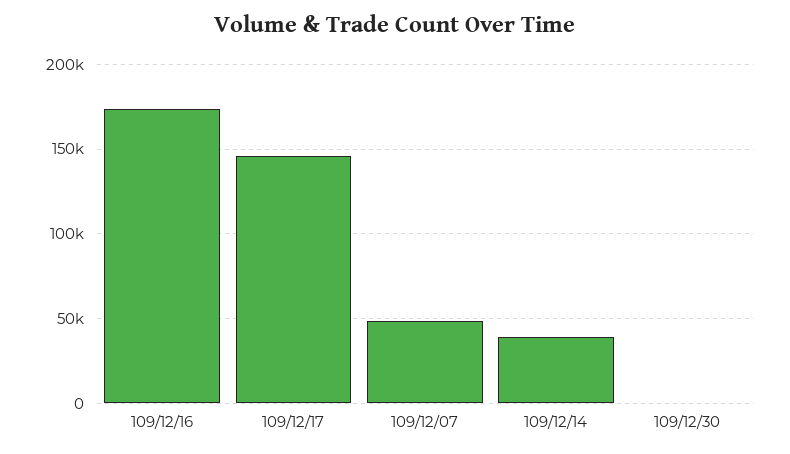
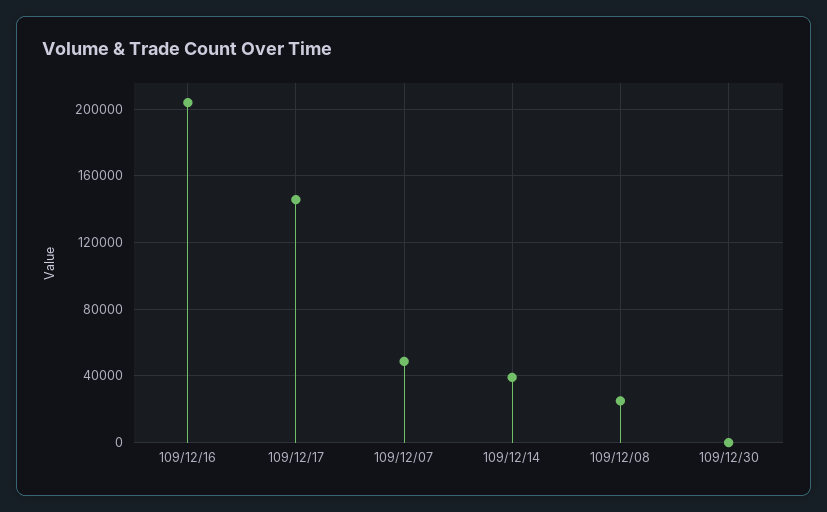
  {
-   "109/12/16": 175000,
+   "109/12/16": 205000,
    "109/12/17": 145000,
    "109/12/07": 50000,
    "109/12/14": 40000,
-   "109/12/30": 0
+   "109/12/30": 0,
+   "109/12/08": 25000
  }

